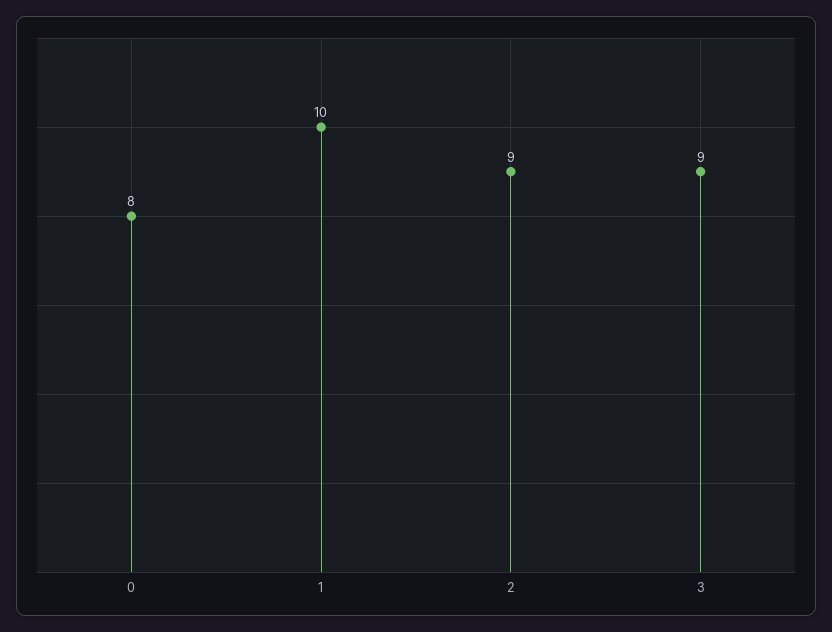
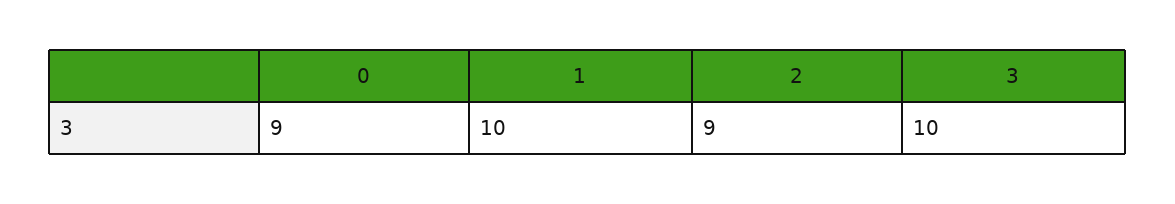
  {
-   "0": 8,
+   "0": 9,
    "1": 10,
    "2": 9,
-   "3": 9
+   "3": 10
  }

